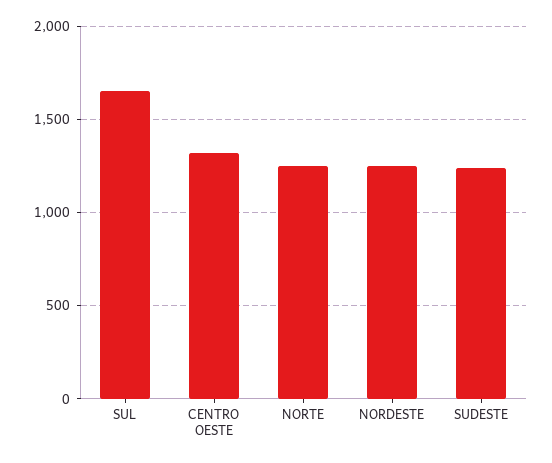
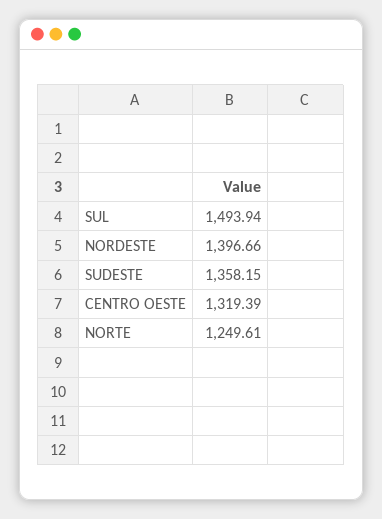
  {
-   "SUL": 1650,
+   "SUL": 1493.94,
    "CENTRO OESTE": 1319.39,
    "NORTE": 1249.61,
-   "NORDESTE": 1250,
+   "NORDESTE": 1396.66,
-   "SUDESTE": 1250
+   "SUDESTE": 1358.15
  }

